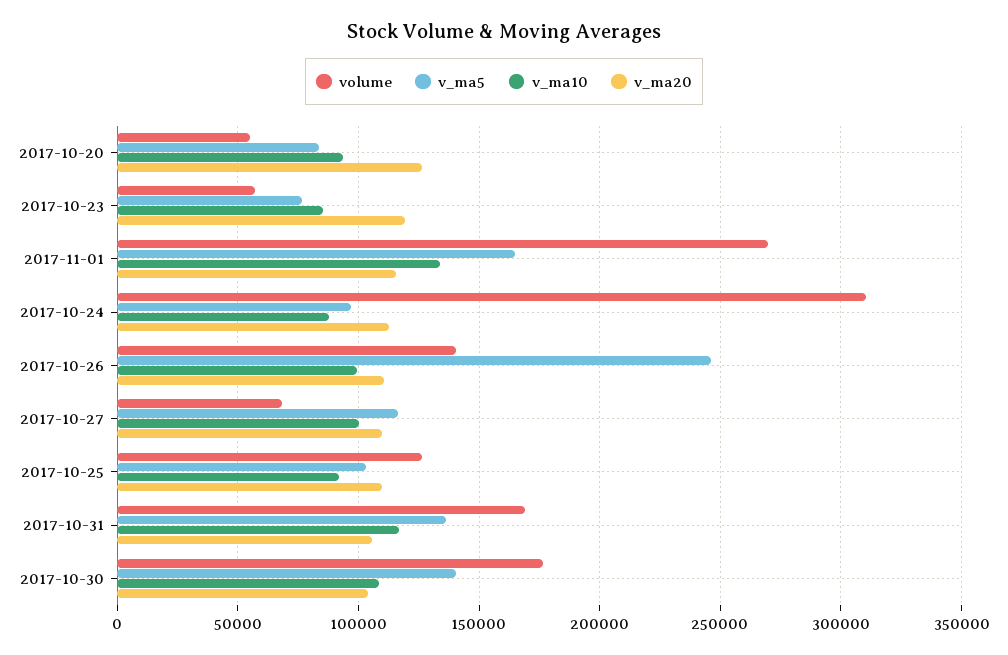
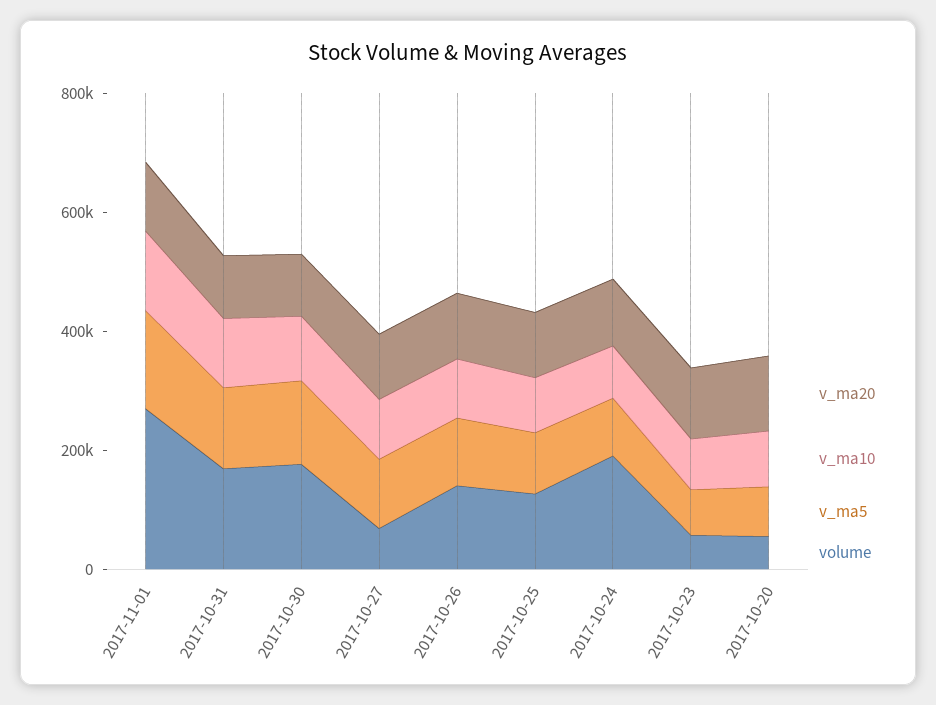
  {
    "volume": {
      "2017-10-20": 55000,
      "2017-10-23": 55000,
      "2017-11-01": 270000,
-     "2017-10-24": 310000,
+     "2017-10-24": 200000,
      "2017-10-26": 140000,
      "2017-10-27": 70000,
      "2017-10-25": 125000,
      "2017-10-31": 170000,
      "2017-10-30": 175000
    },
    "v_ma5": {
      "2017-10-20": 85000,
      "2017-10-23": 75000,
      "2017-11-01": 165000,
      "2017-10-24": 95000,
-     "2017-10-26": 245000,
+     "2017-10-26": 100000,
      "2017-10-27": 115000,
      "2017-10-25": 105000,
      "2017-10-31": 135000,
      "2017-10-30": 140000
    },
    "v_ma10": {
      "2017-10-20": 95000,
      "2017-10-23": 85000,
      "2017-11-01": 135000,
      "2017-10-24": 90000,
      "2017-10-26": 100000,
      "2017-10-27": 100000,
      "2017-10-25": 90000,
      "2017-10-31": 115000,
      "2017-10-30": 110000
    },
    "v_ma20": {
      "2017-10-20": 125000,
      "2017-10-23": 120000,
      "2017-11-01": 115000,
      "2017-10-24": 110000,
      "2017-10-26": 110000,
      "2017-10-27": 110000,
      "2017-10-25": 110000,
      "2017-10-31": 105000,
      "2017-10-30": 105000
    }
  }

